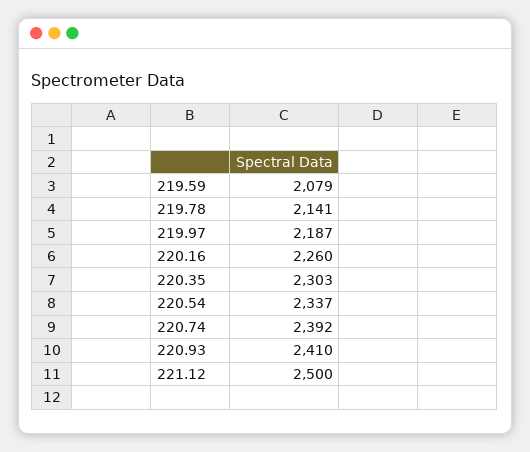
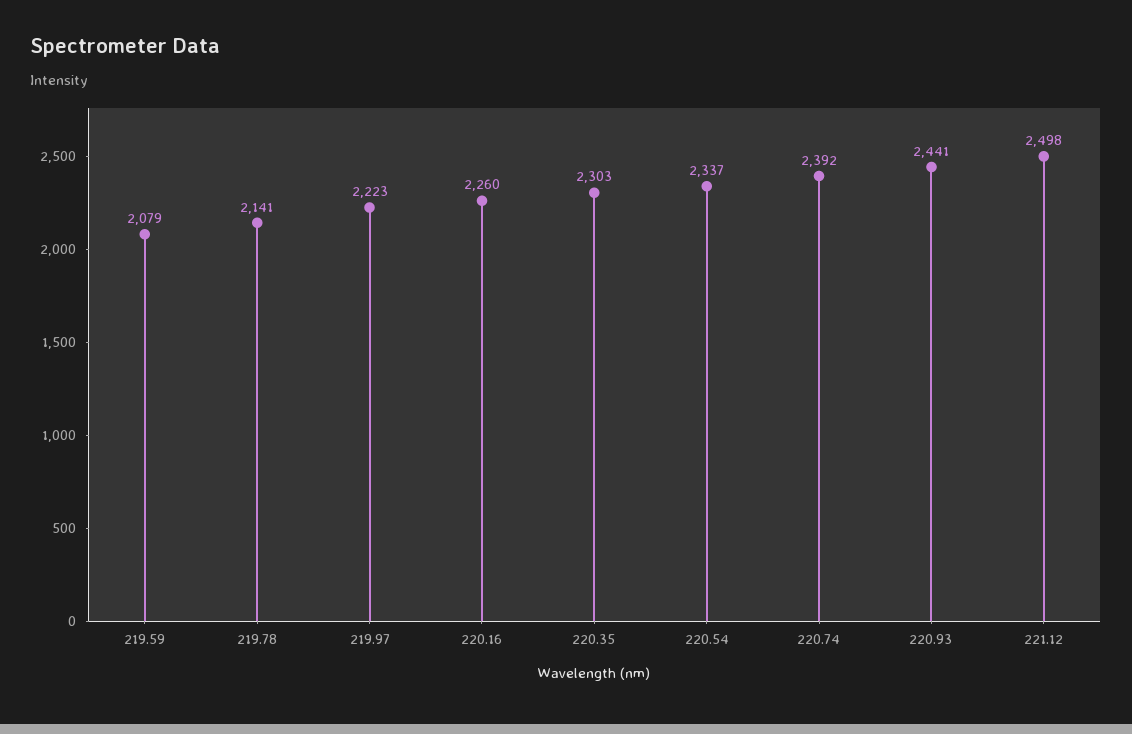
  {
    "219.59": 2079,
    "219.78": 2141,
-   "219.97": 2187,
+   "219.97": 2223,
    "220.16": 2260,
    "220.35": 2303,
    "220.54": 2337,
    "220.74": 2392,
-   "220.93": 2410,
+   "220.93": 2441,
-   "221.12": 2500
+   "221.12": 2498
  }

